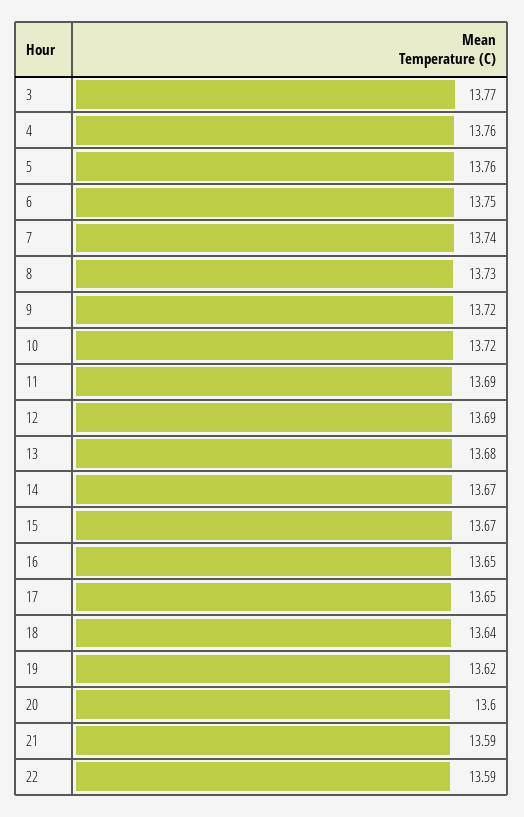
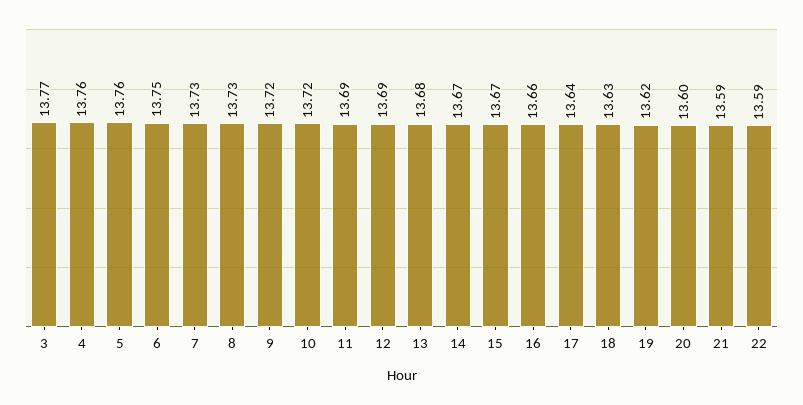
  {
    "3": 13.77,
    "4": 13.76,
    "5": 13.76,
    "6": 13.75,
-   "7": 13.74,
+   "7": 13.73,
    "8": 13.73,
    "9": 13.72,
    "10": 13.72,
    "11": 13.69,
    "12": 13.69,
    "13": 13.68,
    "14": 13.67,
    "15": 13.67,
-   "16": 13.65,
+   "16": 13.66,
-   "17": 13.65,
+   "17": 13.64,
-   "18": 13.64,
+   "18": 13.63,
    "19": 13.62,
    "20": 13.6,
    "21": 13.59,
    "22": 13.59
  }

